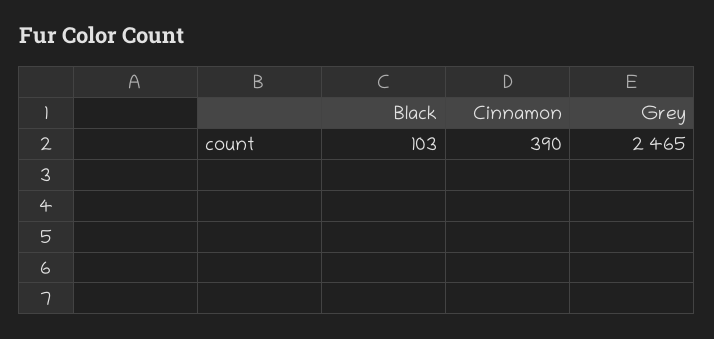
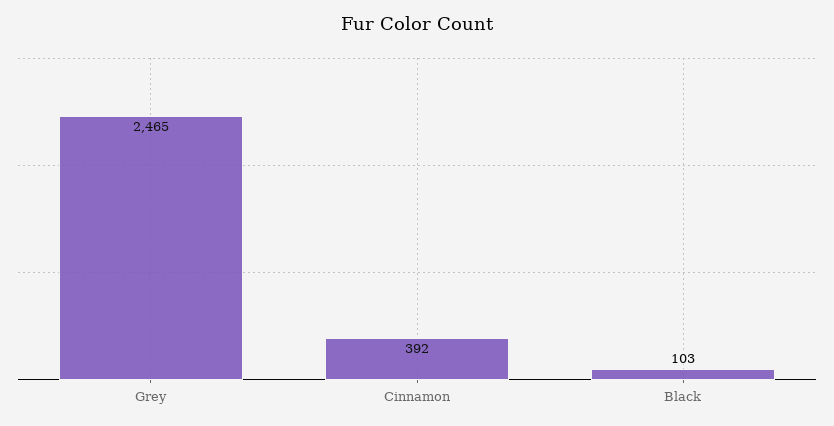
  {
    "Black": 103,
-   "Cinnamon": 390,
+   "Cinnamon": 392,
    "Grey": 2465
  }

